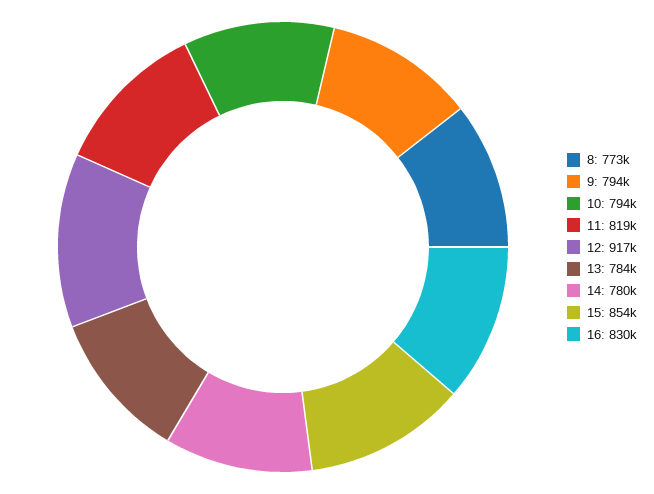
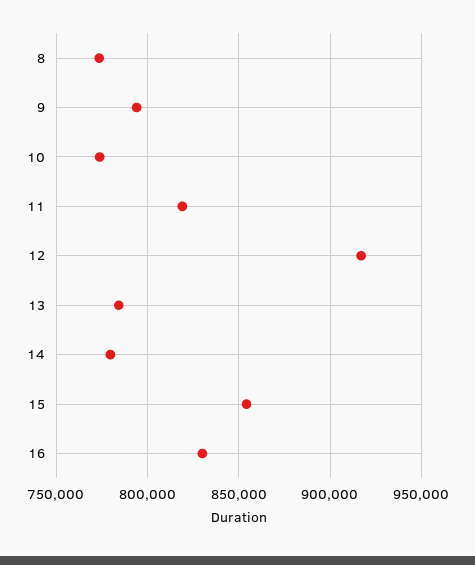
  {
    "8": 773000,
    "9": 794000,
-   "10": 794000,
+   "10": 775000,
    "11": 819000,
    "12": 917000,
    "13": 784000,
    "14": 780000,
    "15": 854000,
    "16": 830000
  }

